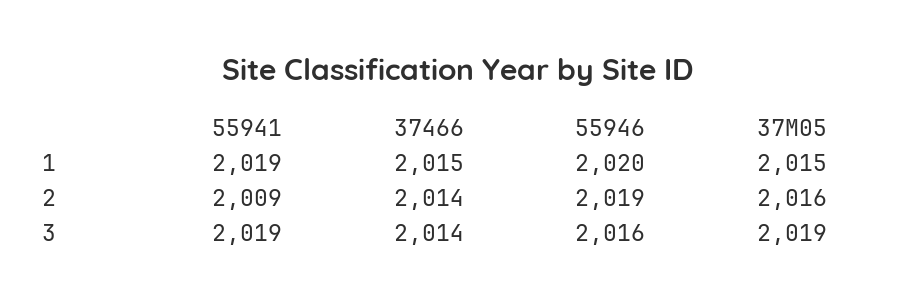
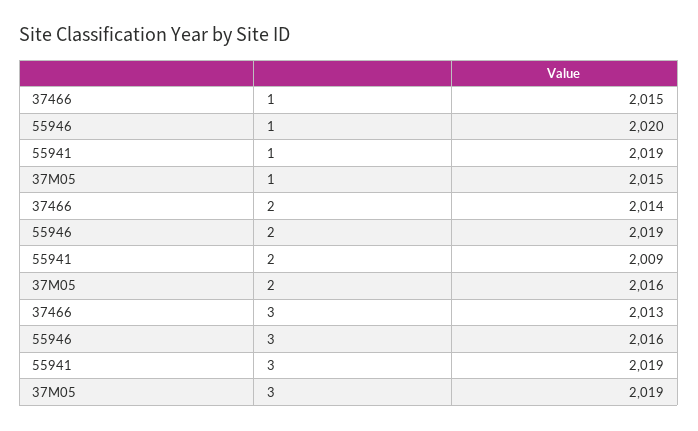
  {
    "55941": {
      "1": 2019,
      "2": 2009,
      "3": 2019
    },
    "37466": {
      "1": 2015,
      "2": 2014,
-     "3": 2014
+     "3": 2013
    },
    "55946": {
      "1": 2020,
      "2": 2019,
      "3": 2016
    },
    "37M05": {
      "1": 2015,
      "2": 2016,
      "3": 2019
    }
  }

